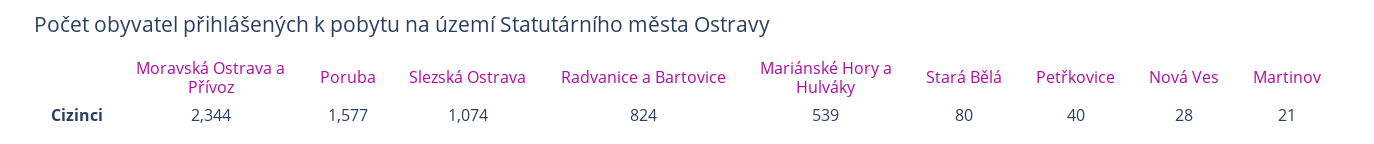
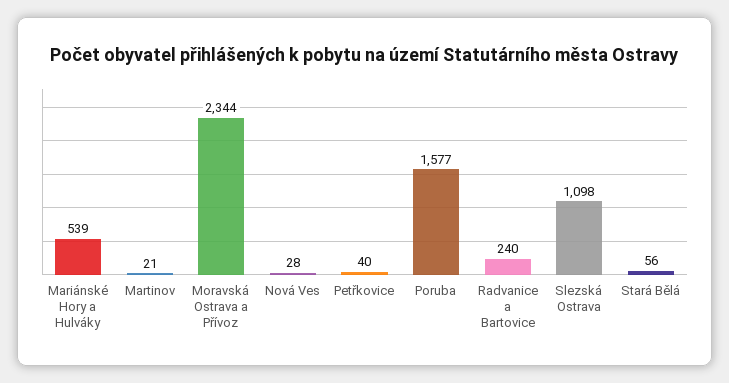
  {
    "Moravská Ostrava a Přívoz": 2344,
    "Poruba": 1577,
-   "Slezská Ostrava": 1074,
+   "Slezská Ostrava": 1098,
-   "Radvanice a Bartovice": 824,
+   "Radvanice a Bartovice": 240,
    "Mariánské Hory a Hulváky": 539,
-   "Stará Bělá": 80,
+   "Stará Bělá": 56,
    "Petřkovice": 40,
    "Nová Ves": 28,
    "Martinov": 21
  }

